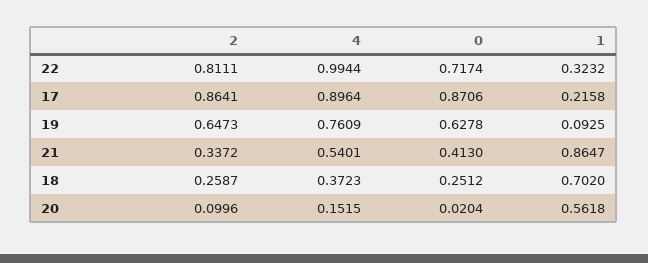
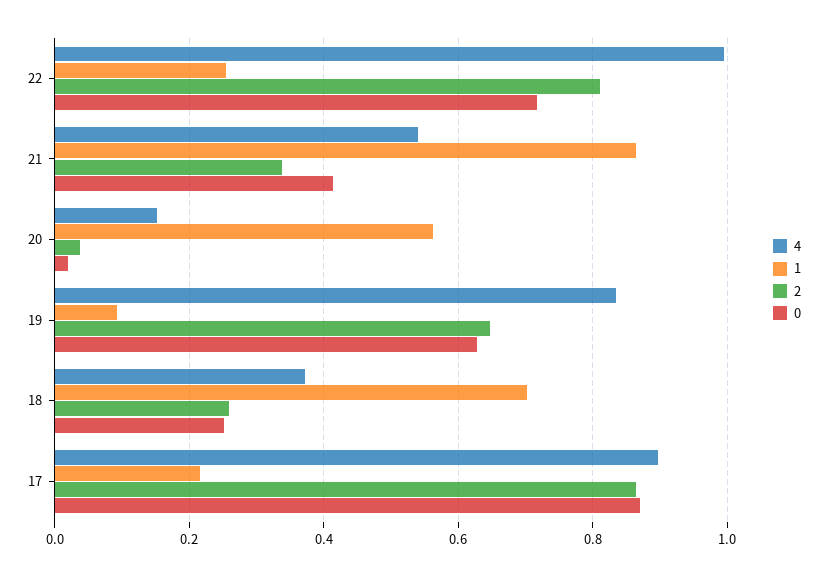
  {
    "2": {
      "22": 0.8111,
      "17": 0.8641,
      "19": 0.6473,
      "21": 0.3372,
      "18": 0.2587,
-     "20": 0.0996
+     "20": 0.04
    },
    "4": {
      "22": 0.9944,
      "17": 0.8964,
-     "19": 0.7609,
+     "19": 0.84,
      "21": 0.5401,
      "18": 0.3723,
      "20": 0.1515
    },
    "0": {
      "22": 0.7174,
      "17": 0.8706,
      "19": 0.6278,
      "21": 0.413,
      "18": 0.2512,
      "20": 0.0204
    },
    "1": {
-     "22": 0.3232,
+     "22": 0.26,
      "17": 0.2158,
      "19": 0.0925,
      "21": 0.8647,
      "18": 0.702,
      "20": 0.5618
    }
  }

